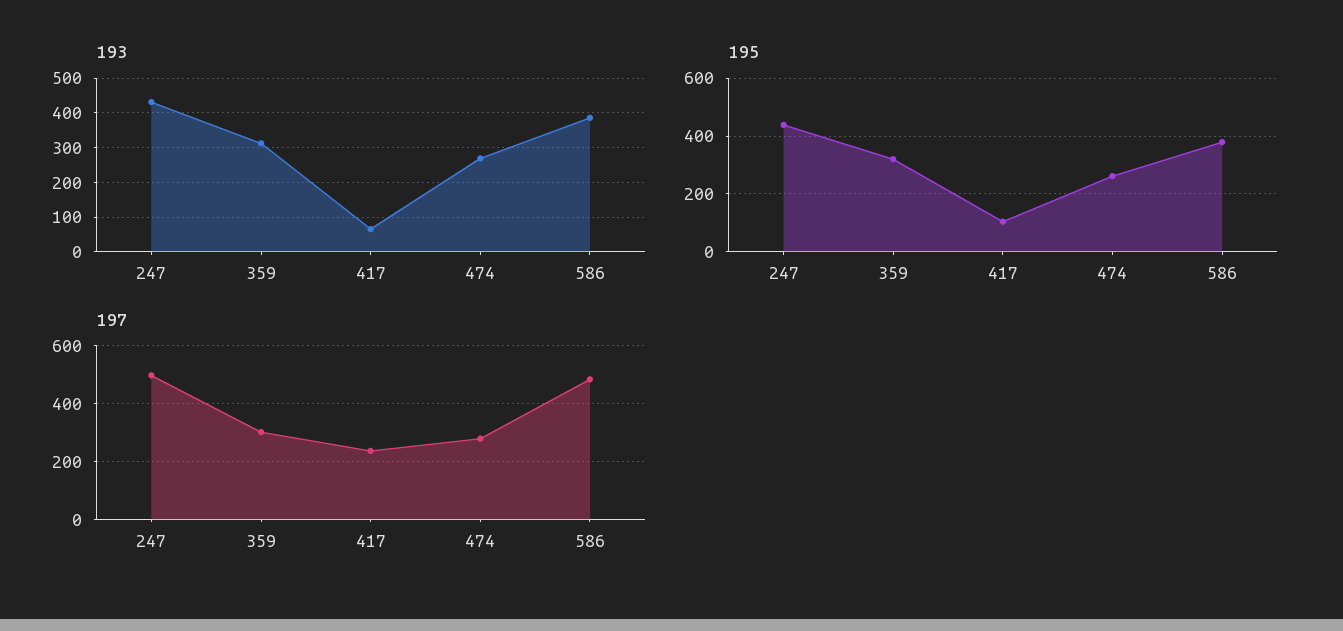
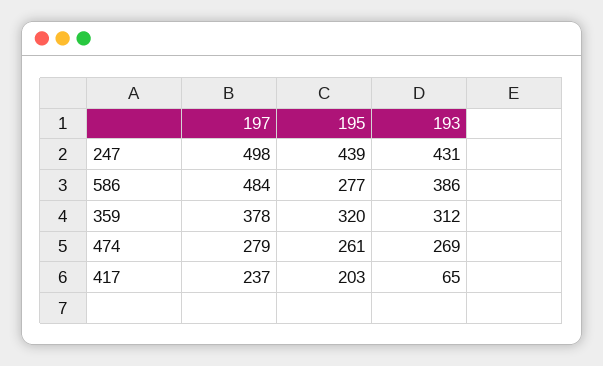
  {
    "193": {
      "247": 431,
      "359": 312,
      "417": 65,
      "474": 269,
      "586": 386
    },
    "195": {
      "247": 439,
      "359": 320,
-     "417": 100,
+     "417": 203,
      "474": 261,
-     "586": 375
+     "586": 277
    },
    "197": {
      "247": 498,
-     "359": 300,
+     "359": 378,
      "417": 237,
      "474": 279,
      "586": 484
    }
  }

